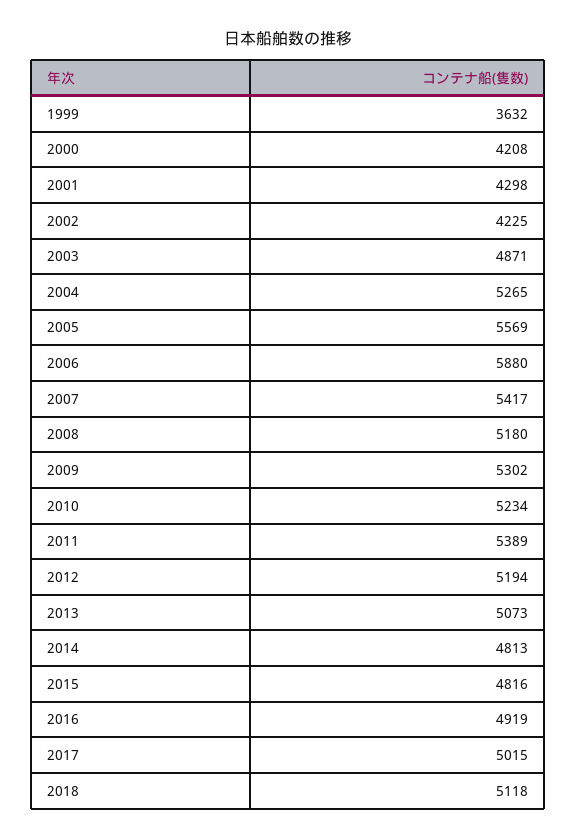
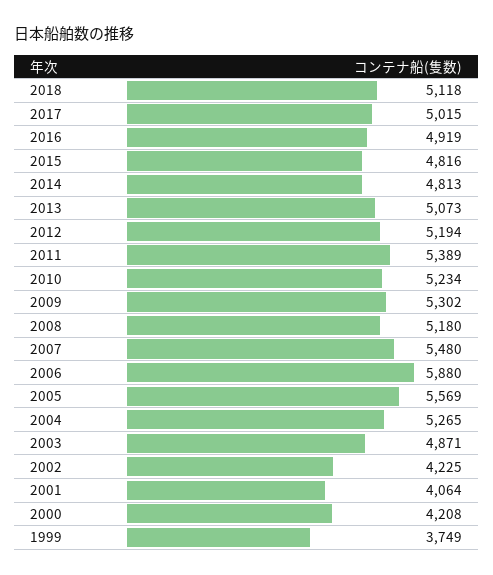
  {
-   "1999": 3632,
+   "1999": 3749,
    "2000": 4208,
-   "2001": 4298,
+   "2001": 4064,
    "2002": 4225,
    "2003": 4871,
    "2004": 5265,
    "2005": 5569,
    "2006": 5880,
-   "2007": 5417,
+   "2007": 5480,
    "2008": 5180,
    "2009": 5302,
    "2010": 5234,
    "2011": 5389,
    "2012": 5194,
    "2013": 5073,
    "2014": 4813,
    "2015": 4816,
    "2016": 4919,
    "2017": 5015,
    "2018": 5118
  }

